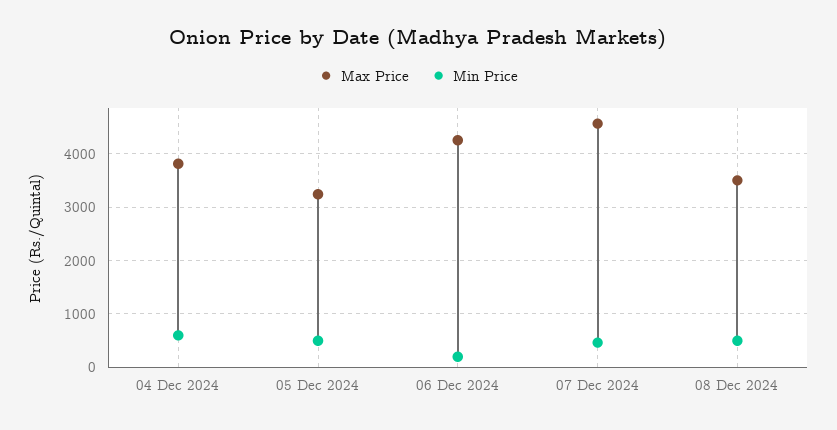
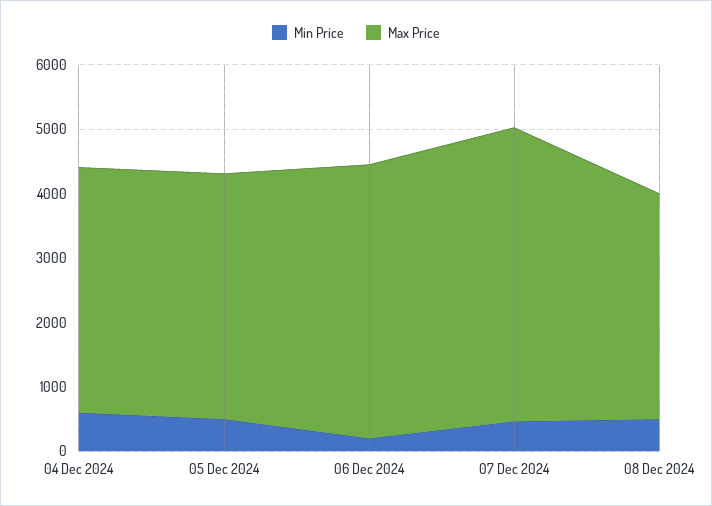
  {
    "Max Price": {
      "04 Dec 2024": 3800,
-     "05 Dec 2024": 3200,
+     "05 Dec 2024": 3800,
      "06 Dec 2024": 4200,
      "07 Dec 2024": 4600,
      "08 Dec 2024": 3600
    },
    "Min Price": {
      "04 Dec 2024": 600,
      "05 Dec 2024": 600,
      "06 Dec 2024": 200,
      "07 Dec 2024": 400,
      "08 Dec 2024": 600
    }
  }

